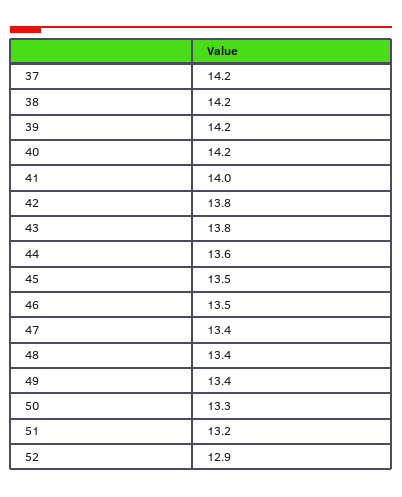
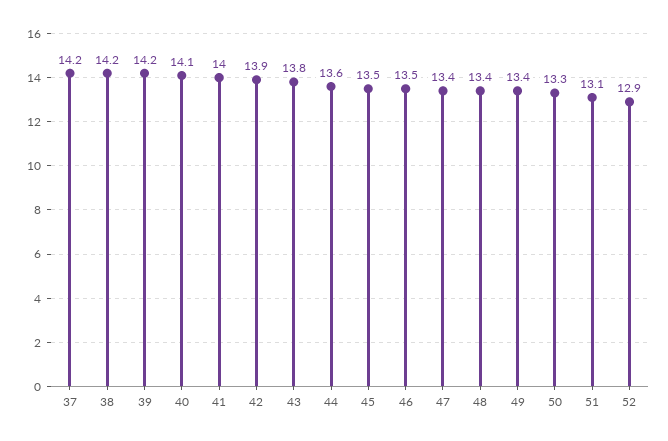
  {
    "37": 14.2,
    "38": 14.2,
    "39": 14.2,
-   "40": 14.2,
+   "40": 14.1,
    "41": 14,
-   "42": 13.8,
+   "42": 13.9,
    "43": 13.8,
    "44": 13.6,
    "45": 13.5,
    "46": 13.5,
    "47": 13.4,
    "48": 13.4,
    "49": 13.4,
    "50": 13.3,
-   "51": 13.2,
+   "51": 13.1,
    "52": 12.9
  }

